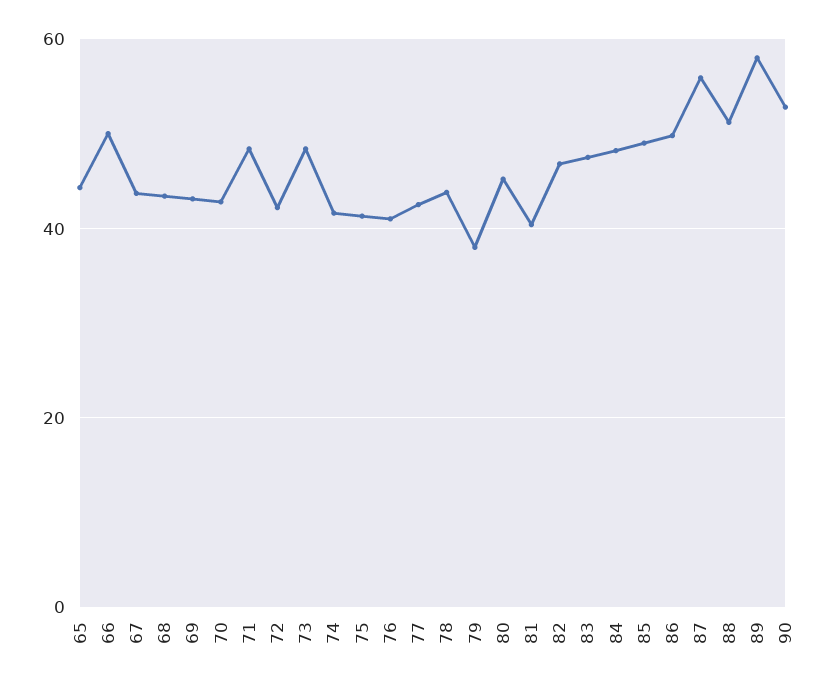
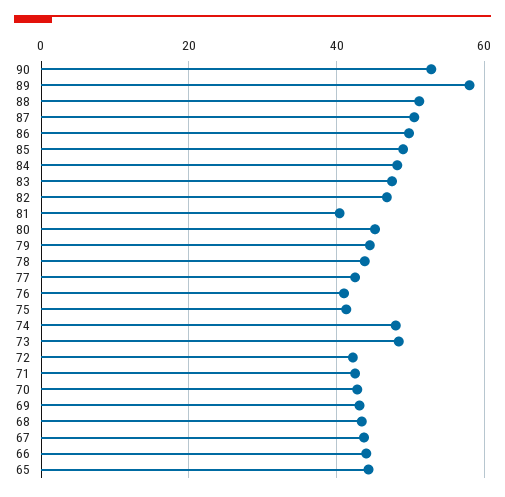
  {
    "65": 44,
-   "66": 50,
+   "66": 44,
    "67": 44,
    "68": 44,
    "69": 44,
    "70": 42,
-   "71": 48,
+   "71": 42,
    "72": 42,
    "73": 48,
-   "74": 42,
+   "74": 48,
    "75": 42,
    "76": 42,
    "77": 42,
    "78": 44,
-   "79": 38,
+   "79": 44,
    "80": 46,
    "81": 40,
    "82": 46,
    "83": 48,
    "84": 48,
    "85": 50,
    "86": 50,
-   "87": 56,
+   "87": 50,
    "88": 52,
    "89": 58,
    "90": 52
  }

